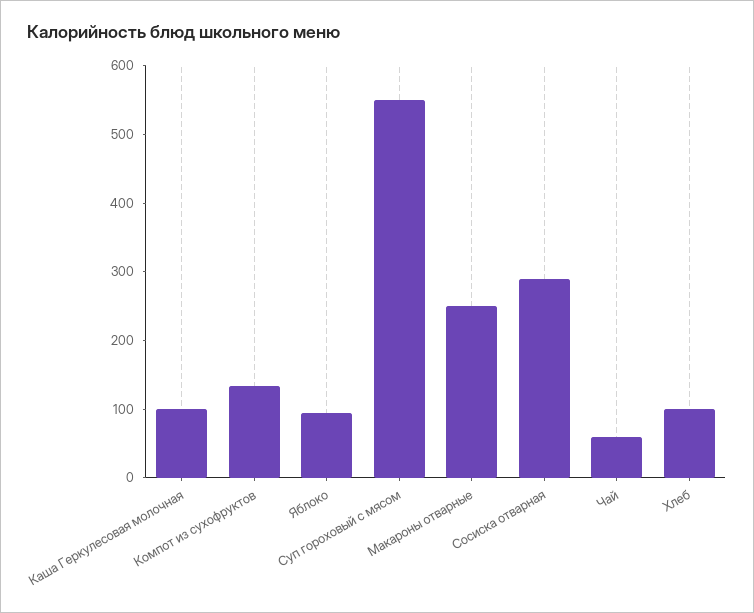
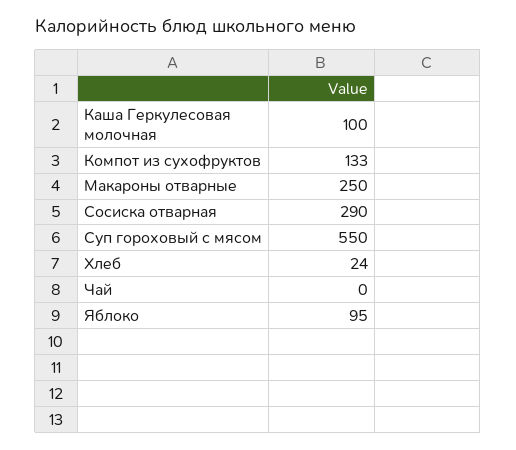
  {
    "Каша Геркулесовая молочная": 100,
    "Компот из сухофруктов": 133,
    "Яблоко": 95,
    "Суп гороховый с мясом": 550,
    "Макароны отварные": 250,
    "Сосиска отварная": 290,
-   "Чай": 60,
+   "Чай": 0,
-   "Хлеб": 100
+   "Хлеб": 24
  }

